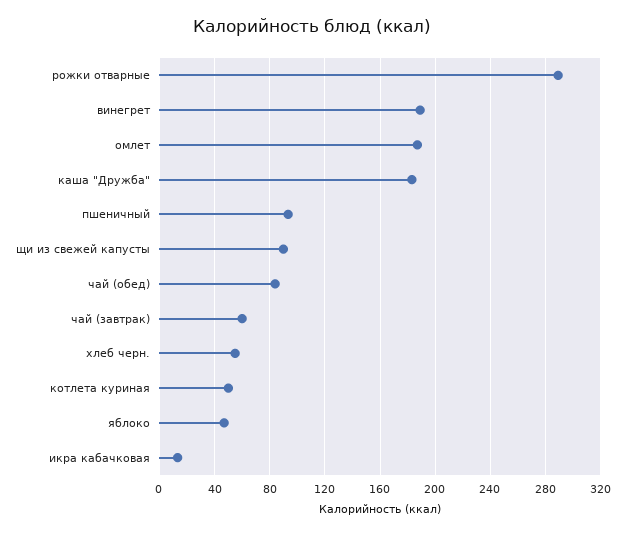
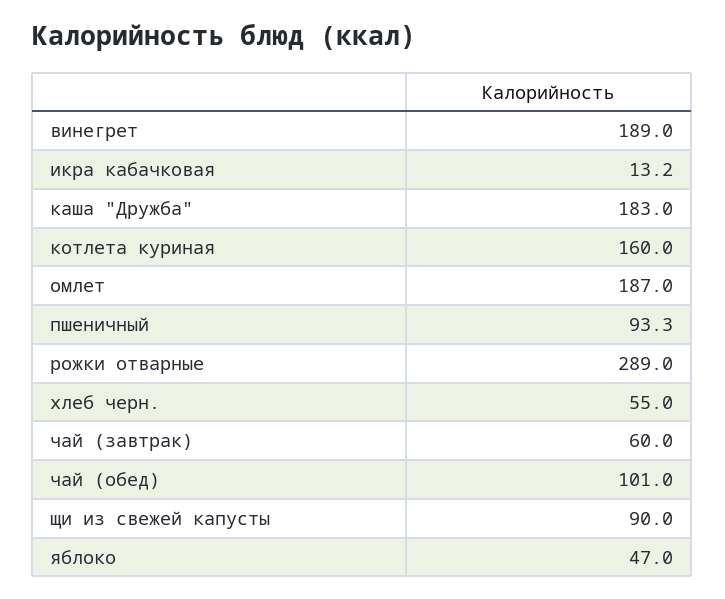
  {
    "рожки отварные": 289,
    "винегрет": 189,
    "омлет": 187,
    "каша \"Дружба\"": 183,
    "пшеничный": 93.3,
    "щи из свежей капусты": 90,
-   "чай (обед)": 85,
+   "чай (обед)": 101,
    "чай (завтрак)": 60,
    "хлеб черн.": 55,
-   "котлета куриная": 50,
+   "котлета куриная": 160,
    "яблоко": 47,
    "икра кабачковая": 13.2
  }

